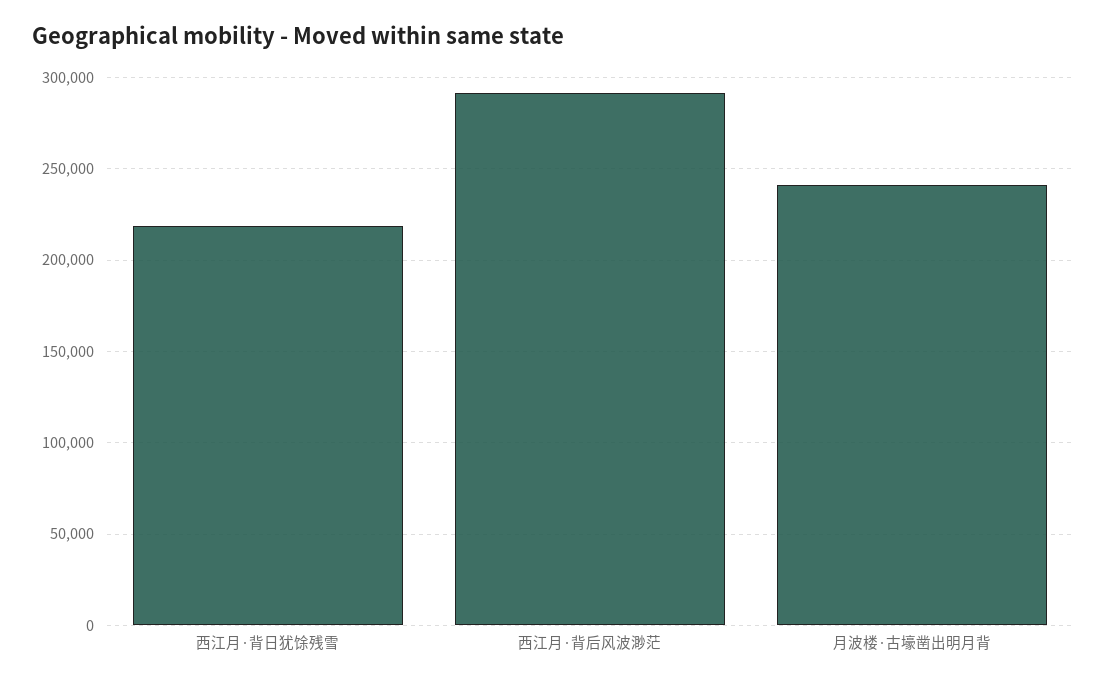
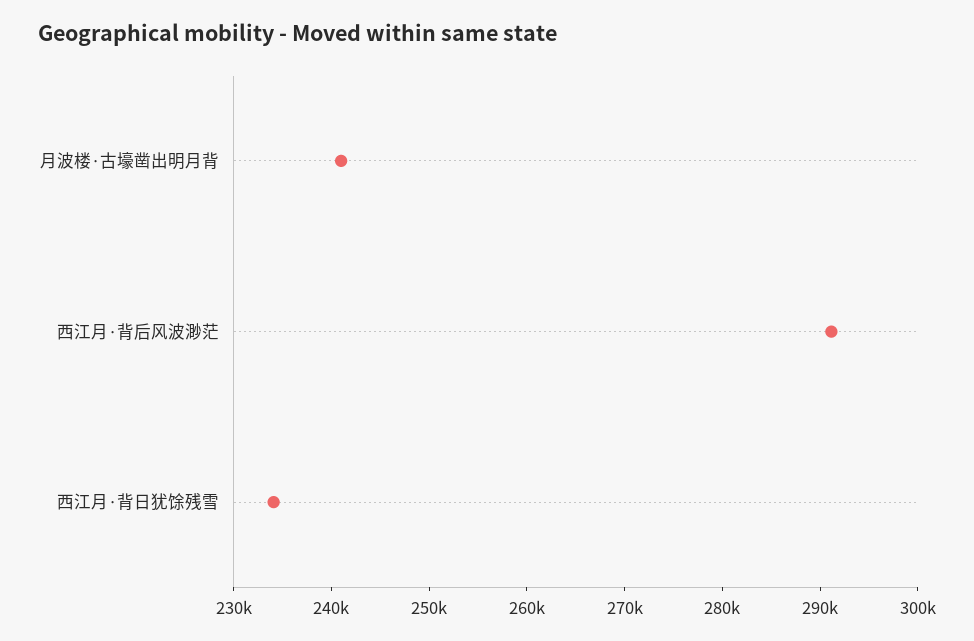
  {
-   "西江月·背日犹馀残雪": 220000,
+   "西江月·背日犹馀残雪": 234000,
    "西江月·背后风波渺茫": 292000,
    "月波楼·古壕凿出明月背": 240000
  }

